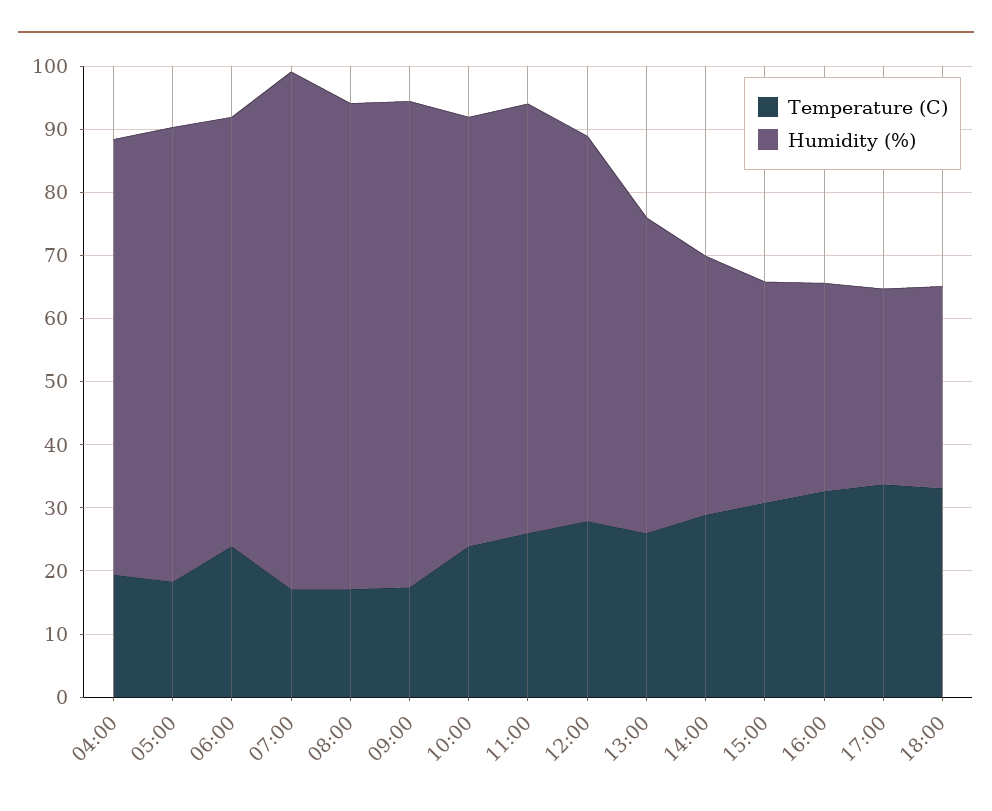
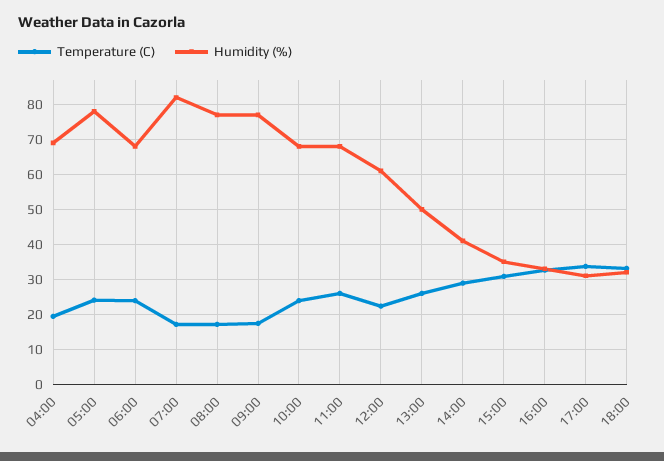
  {
    "Temperature (C)": {
      "04:00": 20,
-     "05:00": 18,
+     "05:00": 24,
      "06:00": 24,
      "07:00": 18,
      "08:00": 18,
      "09:00": 18,
      "10:00": 24,
      "11:00": 26,
-     "12:00": 28,
+     "12:00": 22,
      "13:00": 26,
      "14:00": 28,
      "15:00": 30,
      "16:00": 32,
      "17:00": 34,
      "18:00": 34
    },
    "Humidity (%)": {
      "04:00": 70,
-     "05:00": 72,
+     "05:00": 78,
      "06:00": 68,
      "07:00": 82,
      "08:00": 78,
      "09:00": 78,
      "10:00": 68,
      "11:00": 68,
      "12:00": 62,
      "13:00": 50,
      "14:00": 42,
      "15:00": 36,
      "16:00": 34,
      "17:00": 32,
      "18:00": 32
    }
  }

